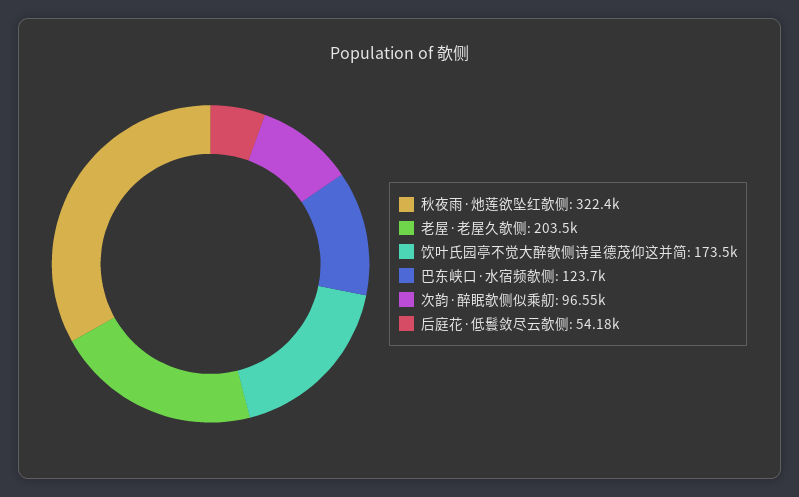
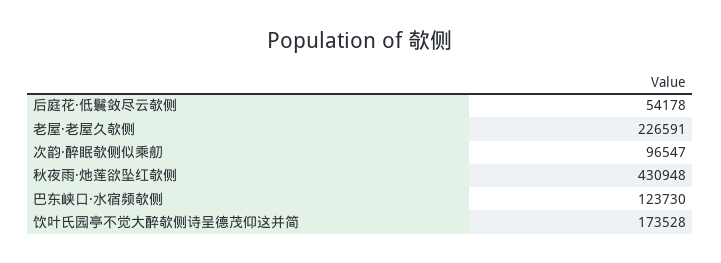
  {
-   "秋夜雨·灺莲欲坠红欹侧": 322400,
+   "秋夜雨·灺莲欲坠红欹侧": 430948,
-   "老屋·老屋久欹侧": 203500,
+   "老屋·老屋久欹侧": 226591,
    "饮叶氏园亭不觉大醉欹侧诗呈德茂仰这并简": 173528,
    "巴东峡口·水宿频欹侧": 123730,
    "次韵·醉眠欹侧似乘舠": 96547,
    "后庭花·低鬟敛尽云欹侧": 54178
  }

